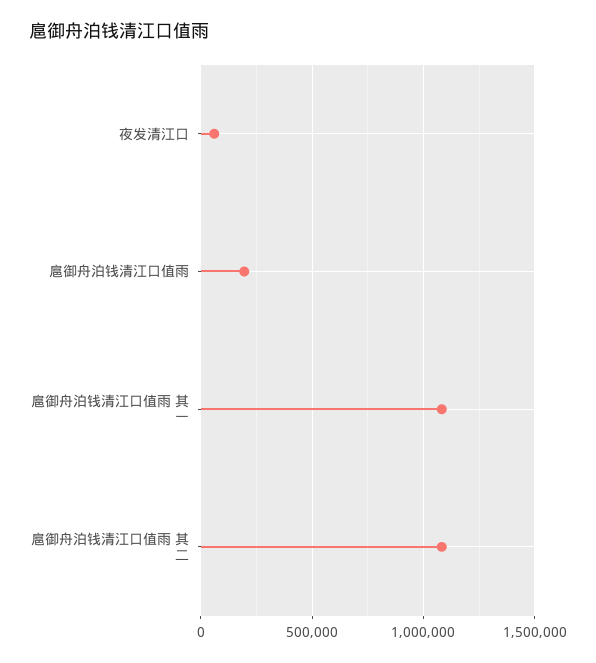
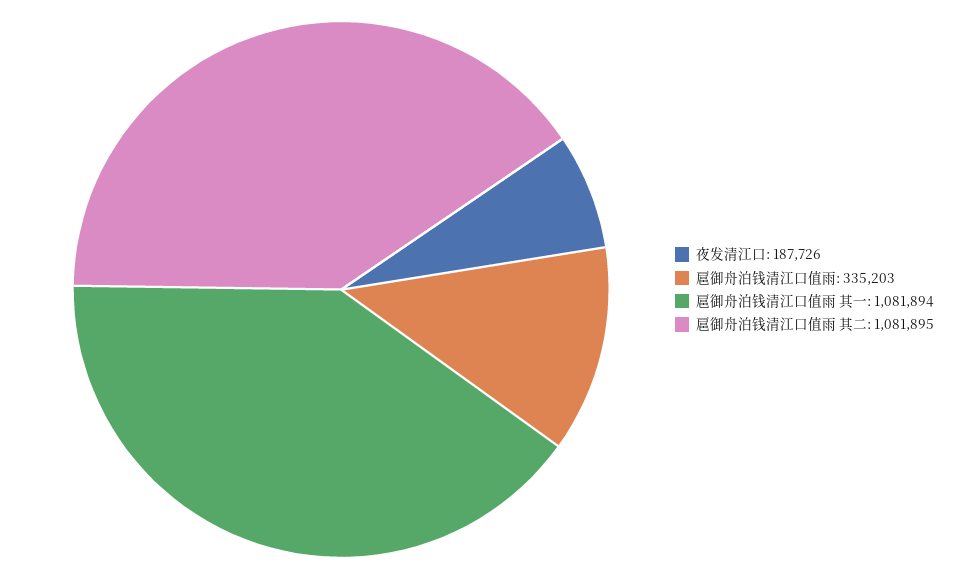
  {
-   "夜发清江口": 50000,
+   "夜发清江口": 187726,
-   "扈御舟泊钱清江口值雨": 200000,
+   "扈御舟泊钱清江口值雨": 335203,
    "扈御舟泊钱清江口值雨 其一": 1081894,
    "扈御舟泊钱清江口值雨 其二": 1081895
  }

